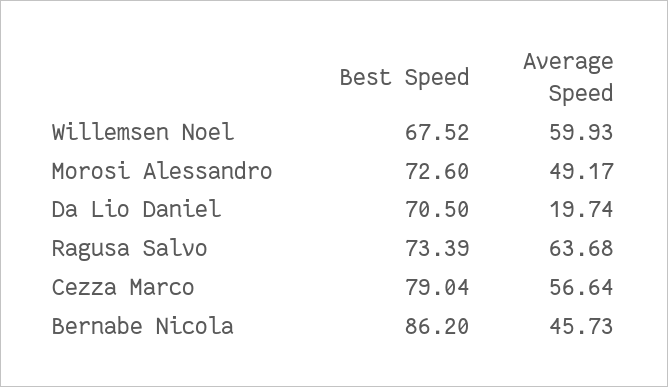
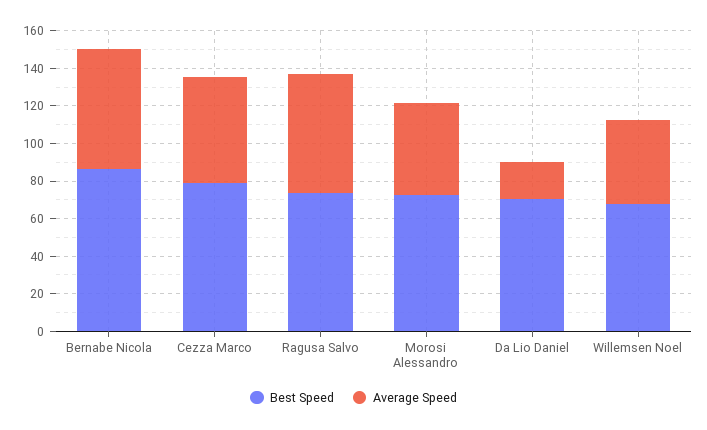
  {
    "Best Speed": {
      "Willemsen Noel": 67.52,
      "Morosi Alessandro": 72.6,
      "Da Lio Daniel": 70.5,
      "Ragusa Salvo": 73.39,
      "Cezza Marco": 79.04,
      "Bernabe Nicola": 86.2
    },
    "Average Speed": {
-     "Willemsen Noel": 59.93,
+     "Willemsen Noel": 45,
      "Morosi Alessandro": 49.17,
      "Da Lio Daniel": 19.74,
      "Ragusa Salvo": 63.68,
      "Cezza Marco": 56.64,
-     "Bernabe Nicola": 45.73
+     "Bernabe Nicola": 65
    }
  }

